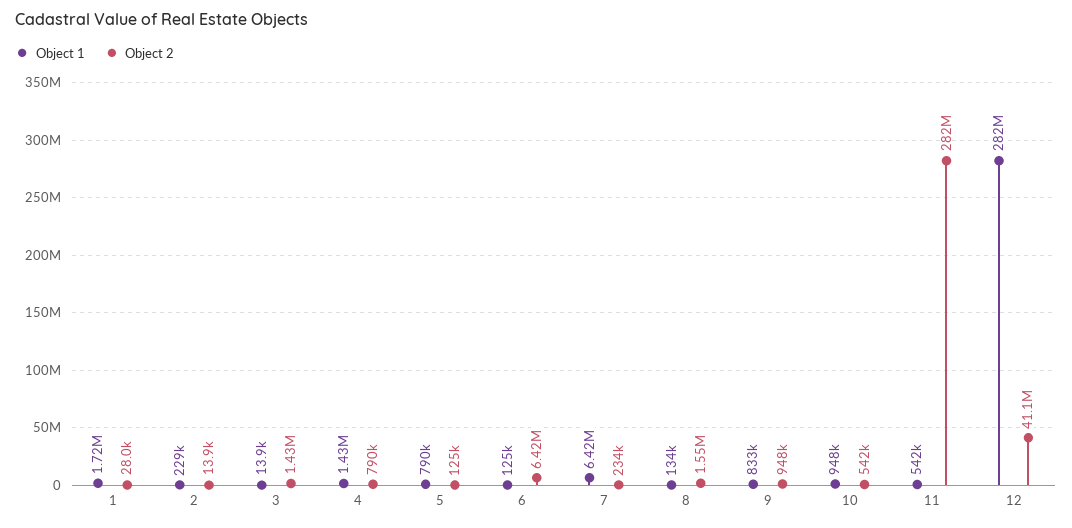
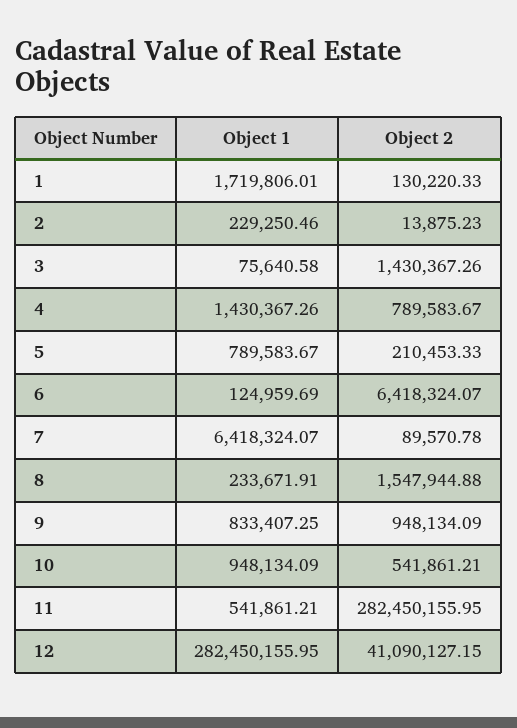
  {
    "Object 1": {
      "1": 1719806.01,
      "2": 229250.46,
-     "3": 13900,
+     "3": 75640.58,
      "4": 1430367.26,
      "5": 789583.67,
      "6": 124959.69,
      "7": 6418324.07,
-     "8": 134000,
+     "8": 233671.91,
      "9": 833407.25,
      "10": 948134.09,
      "11": 541861.21,
      "12": 282450155.95
    },
    "Object 2": {
-     "1": 28000,
+     "1": 130220.33,
      "2": 13875.23,
      "3": 1430367.26,
      "4": 789583.67,
-     "5": 125000,
+     "5": 210453.33,
      "6": 6418324.07,
-     "7": 234000,
+     "7": 89570.78,
      "8": 1547944.88,
      "9": 948134.09,
      "10": 541861.21,
      "11": 282450155.95,
      "12": 41090127.15
    }
  }

